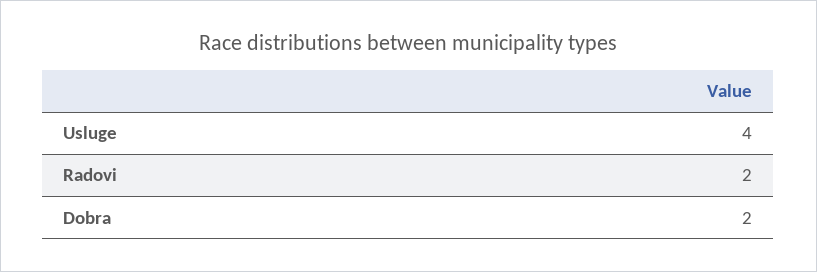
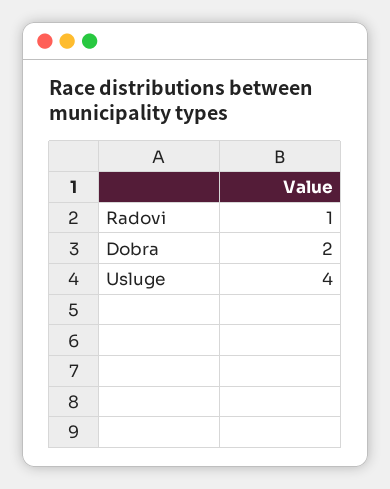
  {
    "Usluge": 4,
-   "Radovi": 2,
+   "Radovi": 1,
    "Dobra": 2
  }

